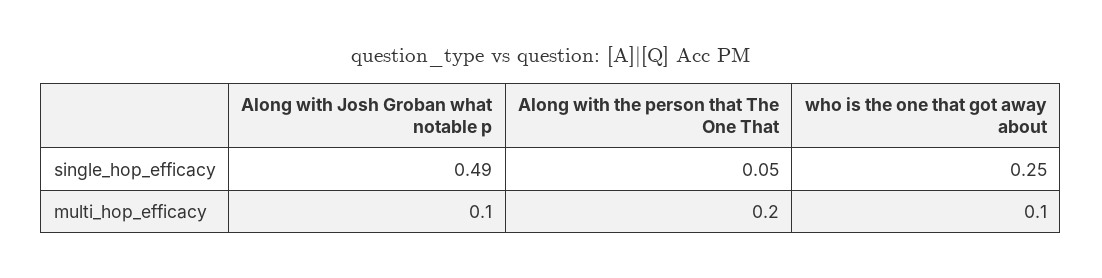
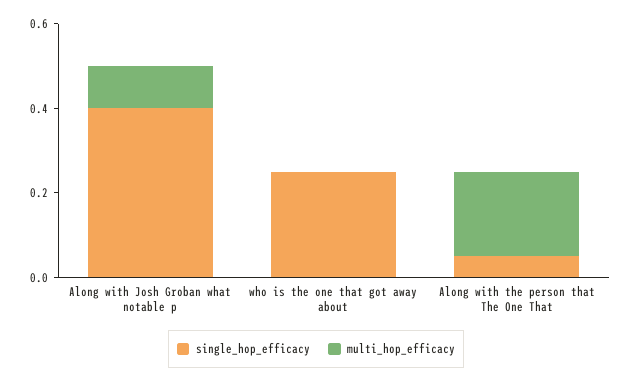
  {
    "single_hop_efficacy": {
-     "Along with Josh Groban what notable p": 0.49,
+     "Along with Josh Groban what notable p": 0.4,
      "Along with the person that The One That": 0.05,
      "who is the one that got away about": 0.25
    },
    "multi_hop_efficacy": {
      "Along with Josh Groban what notable p": 0.1,
      "Along with the person that The One That": 0.2,
-     "who is the one that got away about": 0.1
+     "who is the one that got away about": 0
    }
  }

